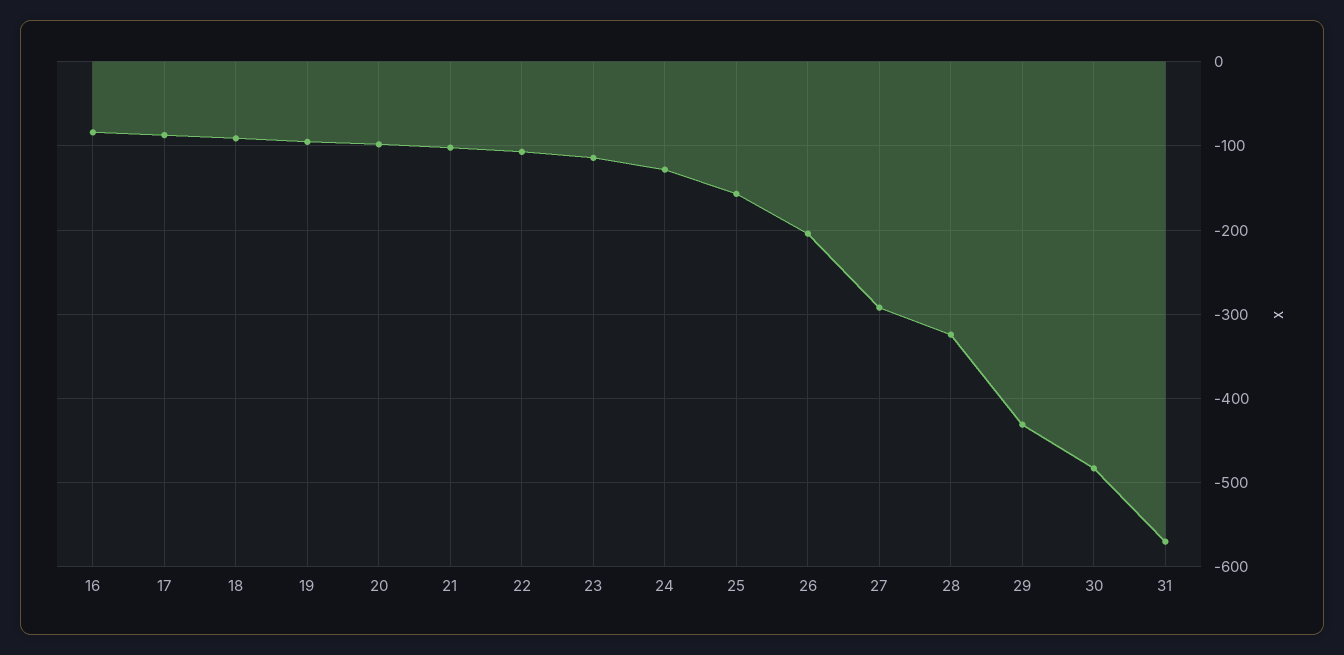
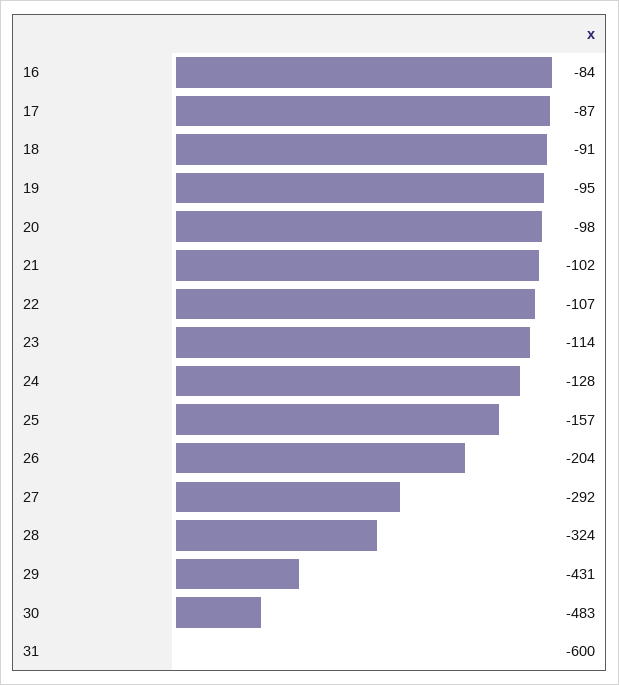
  {
    "16": -84,
    "17": -87,
    "18": -91,
    "19": -95,
    "20": -98,
    "21": -102,
    "22": -107,
    "23": -114,
    "24": -128,
    "25": -157,
    "26": -204,
    "27": -292,
    "28": -324,
    "29": -431,
    "30": -483,
-   "31": -570
+   "31": -600
  }

